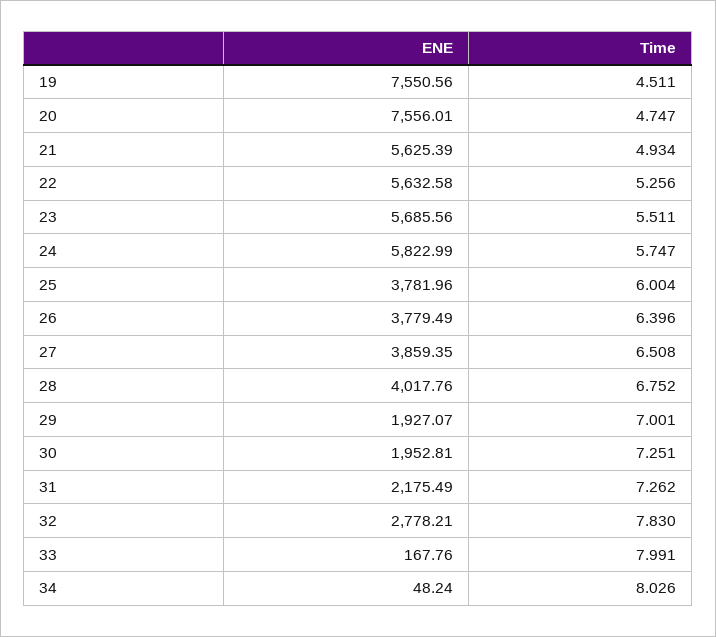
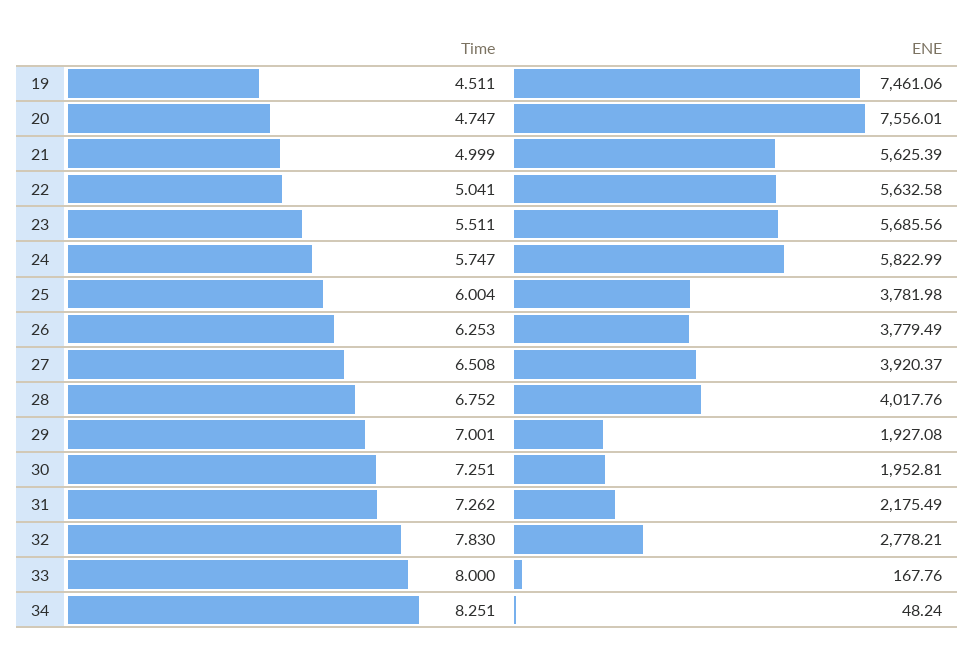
  {
    "ENE": {
-     "19": 7550.56,
+     "19": 7461.06,
      "20": 7556.01,
      "21": 5625.39,
      "22": 5632.58,
      "23": 5685.56,
      "24": 5822.99,
-     "25": 3781.96,
+     "25": 3781.98,
      "26": 3779.49,
-     "27": 3859.35,
+     "27": 3920.37,
      "28": 4017.76,
-     "29": 1927.07,
+     "29": 1927.08,
      "30": 1952.81,
      "31": 2175.49,
      "32": 2778.21,
      "33": 167.76,
      "34": 48.24
    },
    "Time": {
      "19": 4.511,
      "20": 4.747,
-     "21": 4.934,
+     "21": 4.999,
-     "22": 5.256,
+     "22": 5.041,
      "23": 5.511,
      "24": 5.747,
      "25": 6.004,
-     "26": 6.396,
+     "26": 6.253,
      "27": 6.508,
      "28": 6.752,
      "29": 7.001,
      "30": 7.251,
      "31": 7.262,
      "32": 7.83,
-     "33": 7.991,
+     "33": 8,
-     "34": 8.026
+     "34": 8.251
    }
  }

